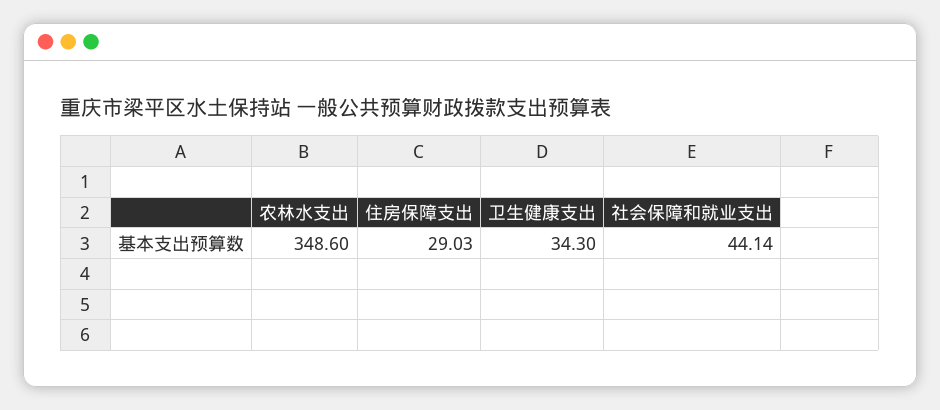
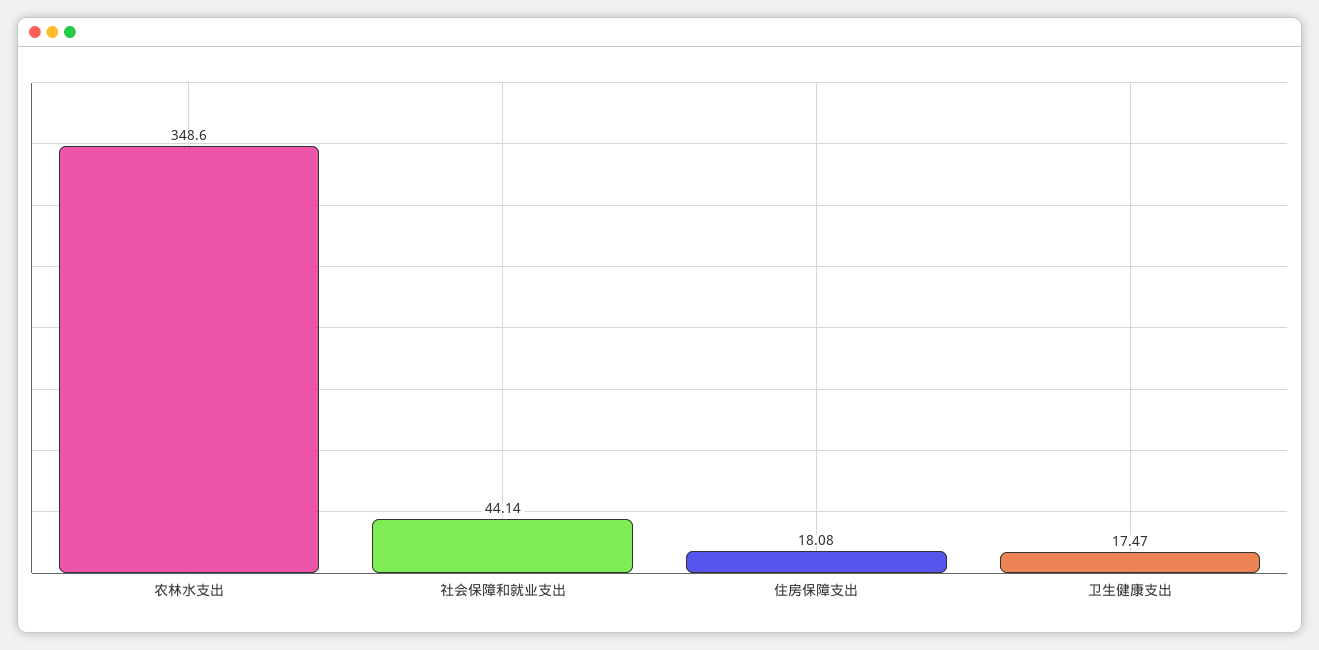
  {
    "农林水支出": 348.6,
-   "住房保障支出": 29.03,
+   "住房保障支出": 18.08,
-   "卫生健康支出": 34.3,
+   "卫生健康支出": 17.47,
    "社会保障和就业支出": 44.14
  }

